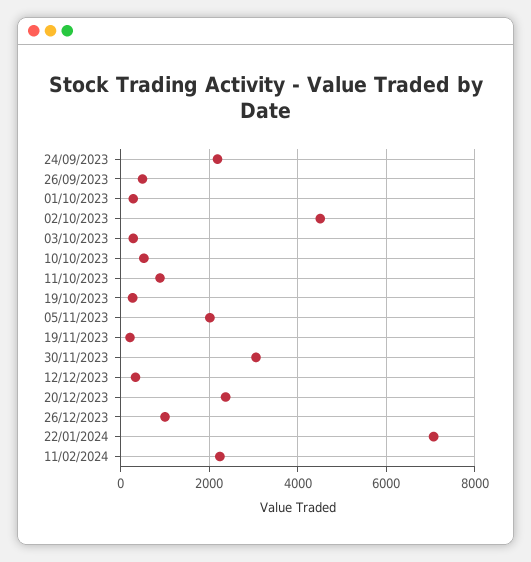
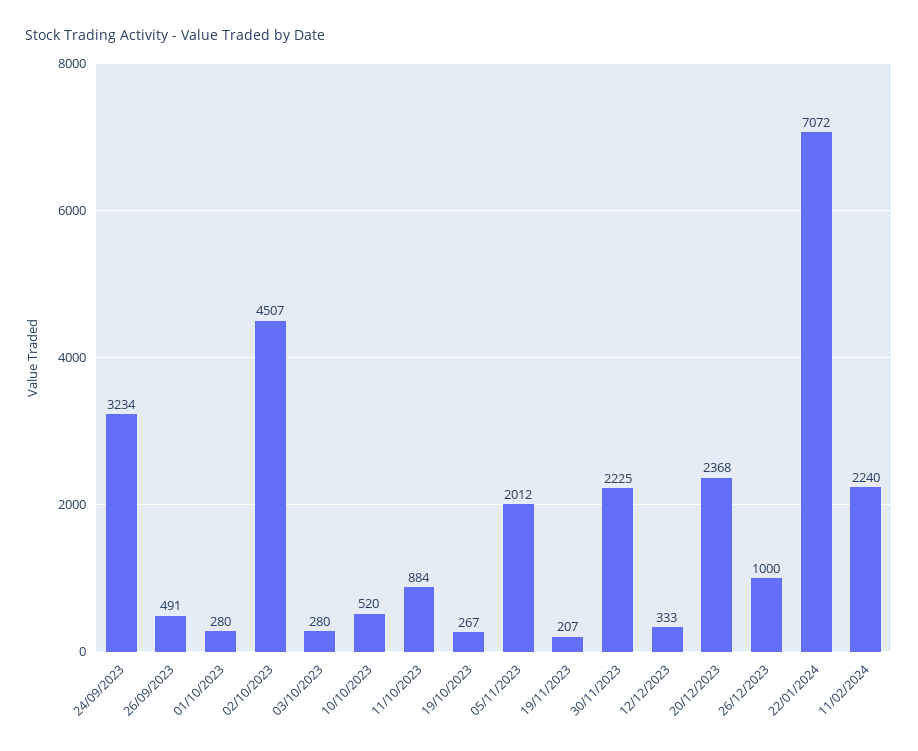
  {
-   "24/09/2023": 2200,
+   "24/09/2023": 3234,
    "26/09/2023": 491,
    "01/10/2023": 280,
    "02/10/2023": 4507,
    "03/10/2023": 280,
    "10/10/2023": 520,
    "11/10/2023": 884,
    "19/10/2023": 267,
    "05/11/2023": 2012,
    "19/11/2023": 207,
-   "30/11/2023": 3000,
+   "30/11/2023": 2225,
    "12/12/2023": 333,
    "20/12/2023": 2368,
    "26/12/2023": 1000,
    "22/01/2024": 7072,
    "11/02/2024": 2240
  }

